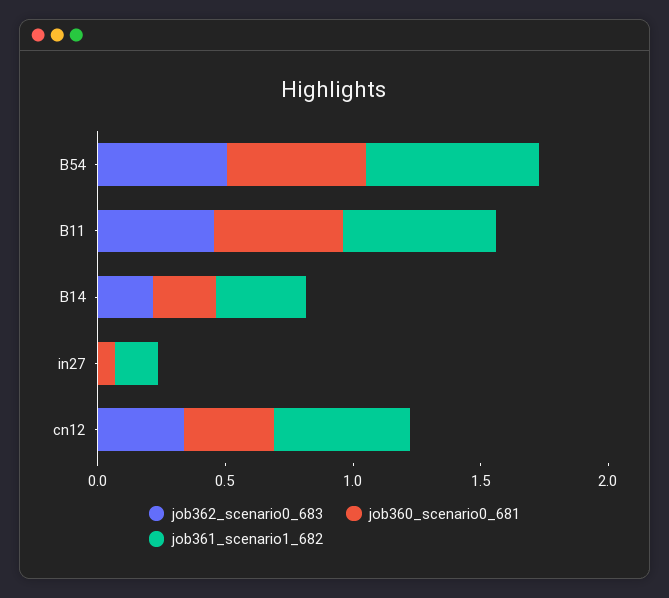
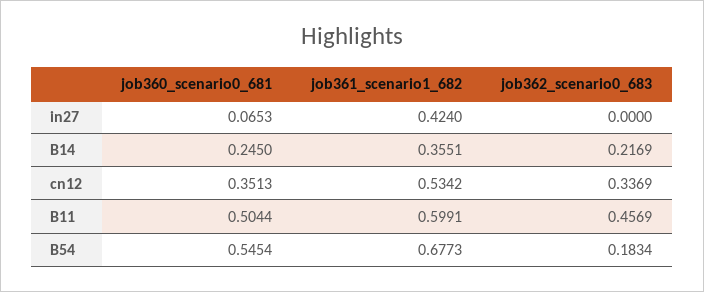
  {
    "job362_scenario0_683": {
-     "B54": 0.5,
+     "B54": 0.1834,
      "B11": 0.4569,
      "B14": 0.2169,
      "in27": 0,
      "cn12": 0.3369
    },
    "job360_scenario0_681": {
      "B54": 0.5454,
      "B11": 0.5044,
      "B14": 0.245,
      "in27": 0.0653,
      "cn12": 0.3513
    },
    "job361_scenario1_682": {
      "B54": 0.6773,
      "B11": 0.5991,
      "B14": 0.3551,
-     "in27": 0.2,
+     "in27": 0.424,
      "cn12": 0.5342
    }
  }

